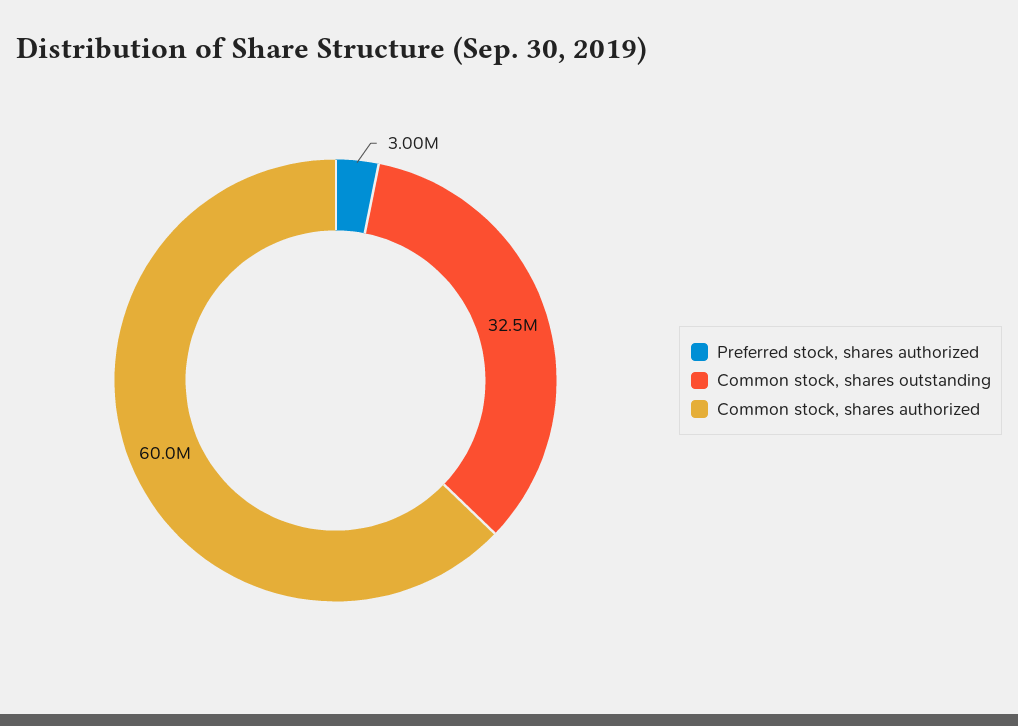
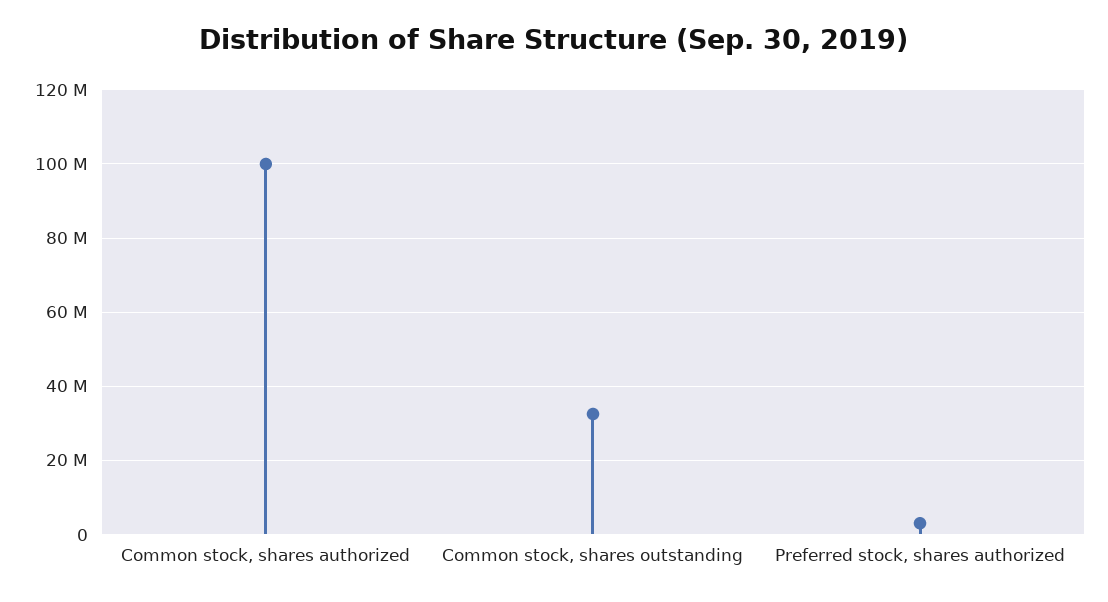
  {
    "Preferred stock, shares authorized": 3000000,
    "Common stock, shares outstanding": 32500000,
-   "Common stock, shares authorized": 60000000
+   "Common stock, shares authorized": 100000000
  }

